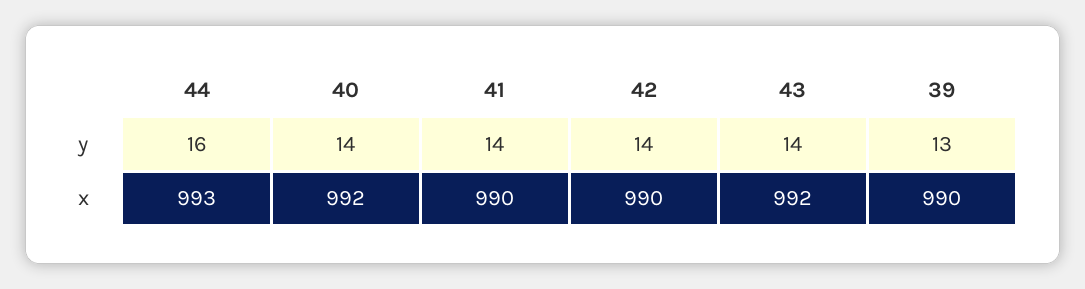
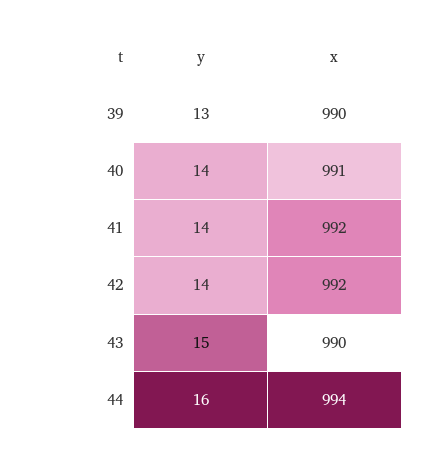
  {
    "44": {
      "y": 16,
-     "x": 993
+     "x": 994
    },
    "40": {
      "y": 14,
-     "x": 992
+     "x": 991
    },
    "41": {
      "y": 14,
-     "x": 990
+     "x": 992
    },
    "42": {
      "y": 14,
-     "x": 990
+     "x": 992
    },
    "43": {
-     "y": 14,
+     "y": 15,
-     "x": 992
+     "x": 990
    },
    "39": {
      "y": 13,
      "x": 990
    }
  }

